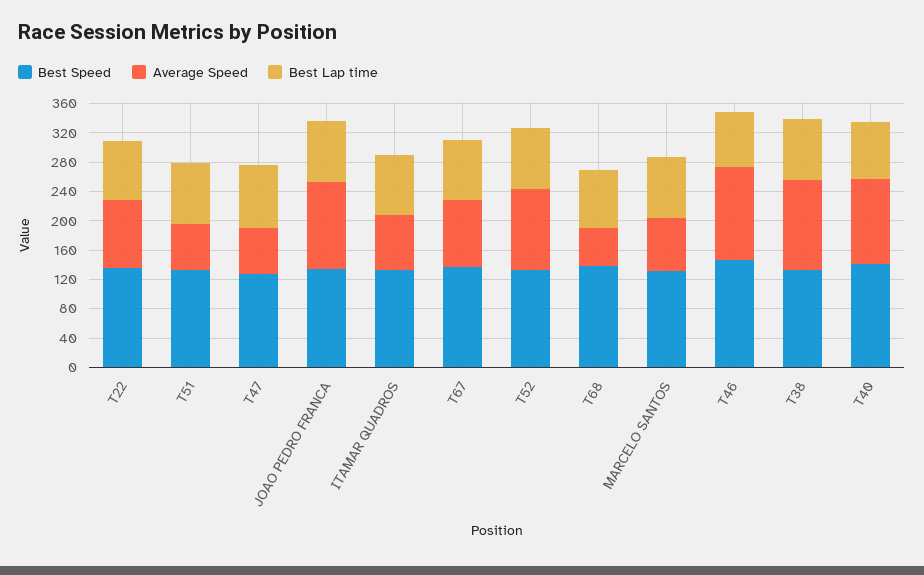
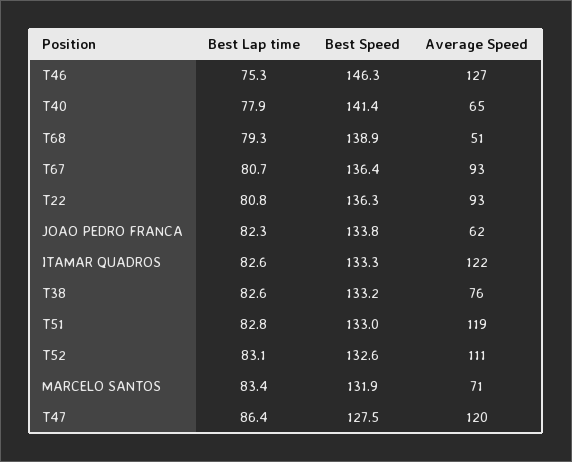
  {
    "Best Speed": {
      "T22": 136.3,
      "T51": 133,
      "T47": 127.5,
      "JOAO PEDRO FRANCA": 133.8,
      "ITAMAR QUADROS": 133.3,
      "T67": 136.4,
      "T52": 132.6,
      "T68": 138.9,
      "MARCELO SANTOS": 131.9,
      "T46": 146.3,
      "T38": 133.2,
      "T40": 141.4
    },
    "Average Speed": {
      "T22": 93,
-     "T51": 60,
+     "T51": 119,
-     "T47": 60,
+     "T47": 120,
-     "JOAO PEDRO FRANCA": 120,
+     "JOAO PEDRO FRANCA": 62,
-     "ITAMAR QUADROS": 80,
+     "ITAMAR QUADROS": 122,
      "T67": 93,
      "T52": 111,
      "T68": 51,
      "MARCELO SANTOS": 71,
      "T46": 127,
-     "T38": 120,
+     "T38": 76,
-     "T40": 120
+     "T40": 65
    },
    "Best Lap time": {
      "T22": 80.8,
      "T51": 82.8,
      "T47": 86.4,
      "JOAO PEDRO FRANCA": 82.3,
      "ITAMAR QUADROS": 82.6,
      "T67": 80.7,
      "T52": 83.1,
      "T68": 79.3,
      "MARCELO SANTOS": 83.4,
      "T46": 75.3,
      "T38": 82.6,
      "T40": 77.9
    }
  }

